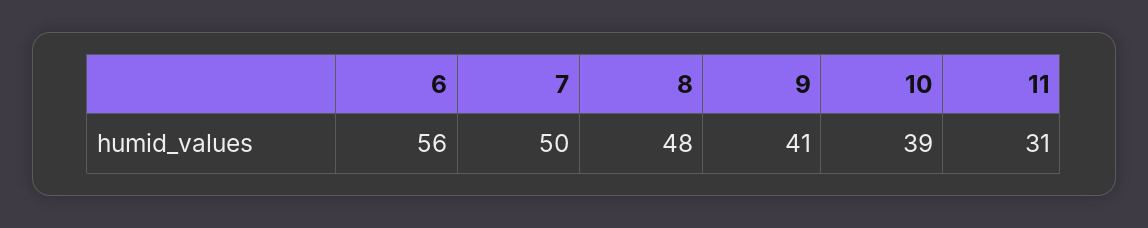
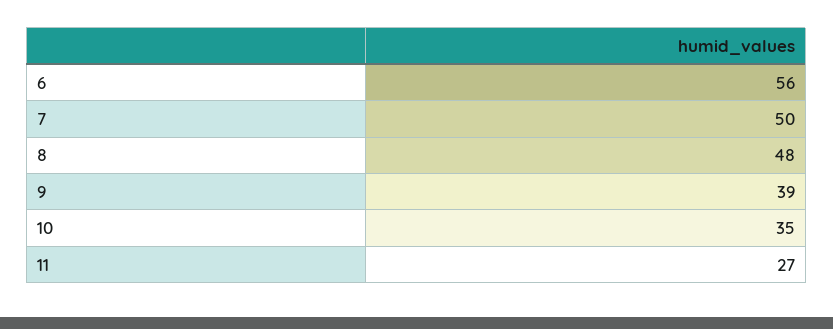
  {
    "6": 56,
    "7": 50,
    "8": 48,
-   "9": 41,
+   "9": 39,
-   "10": 39,
+   "10": 35,
-   "11": 31
+   "11": 27
  }

